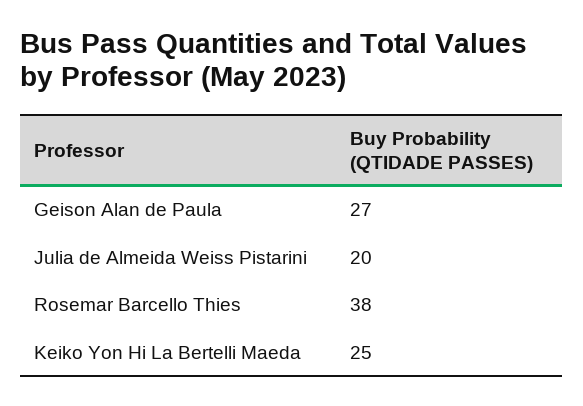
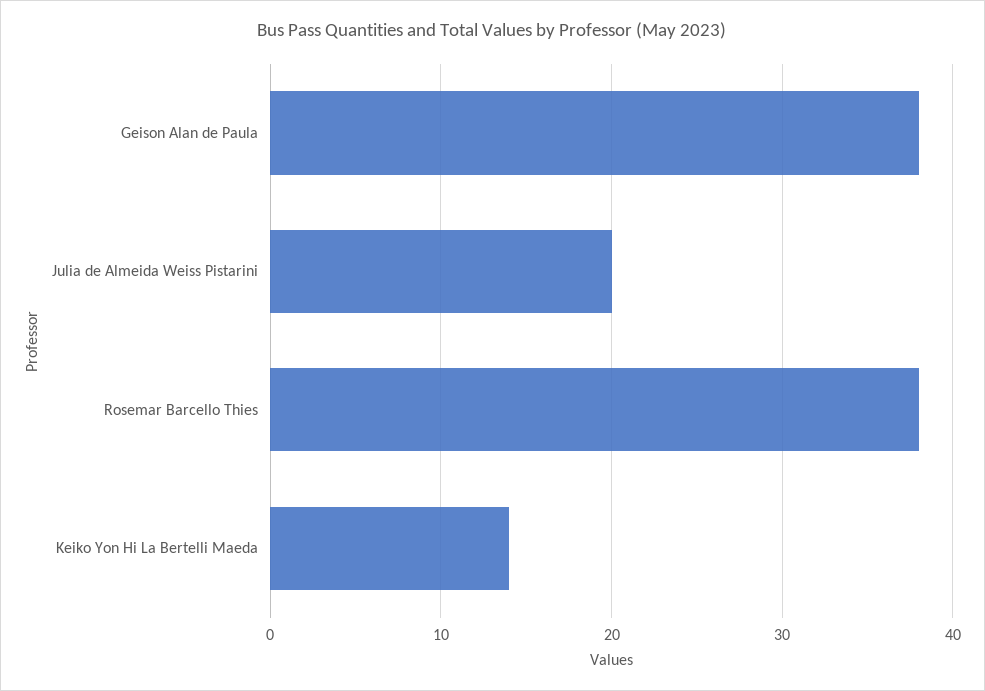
  {
-   "Geison Alan de Paula": 27,
+   "Geison Alan de Paula": 38,
    "Julia de Almeida Weiss Pistarini": 20,
    "Rosemar Barcello Thies": 38,
-   "Keiko Yon Hi La Bertelli Maeda": 25
+   "Keiko Yon Hi La Bertelli Maeda": 14
  }

